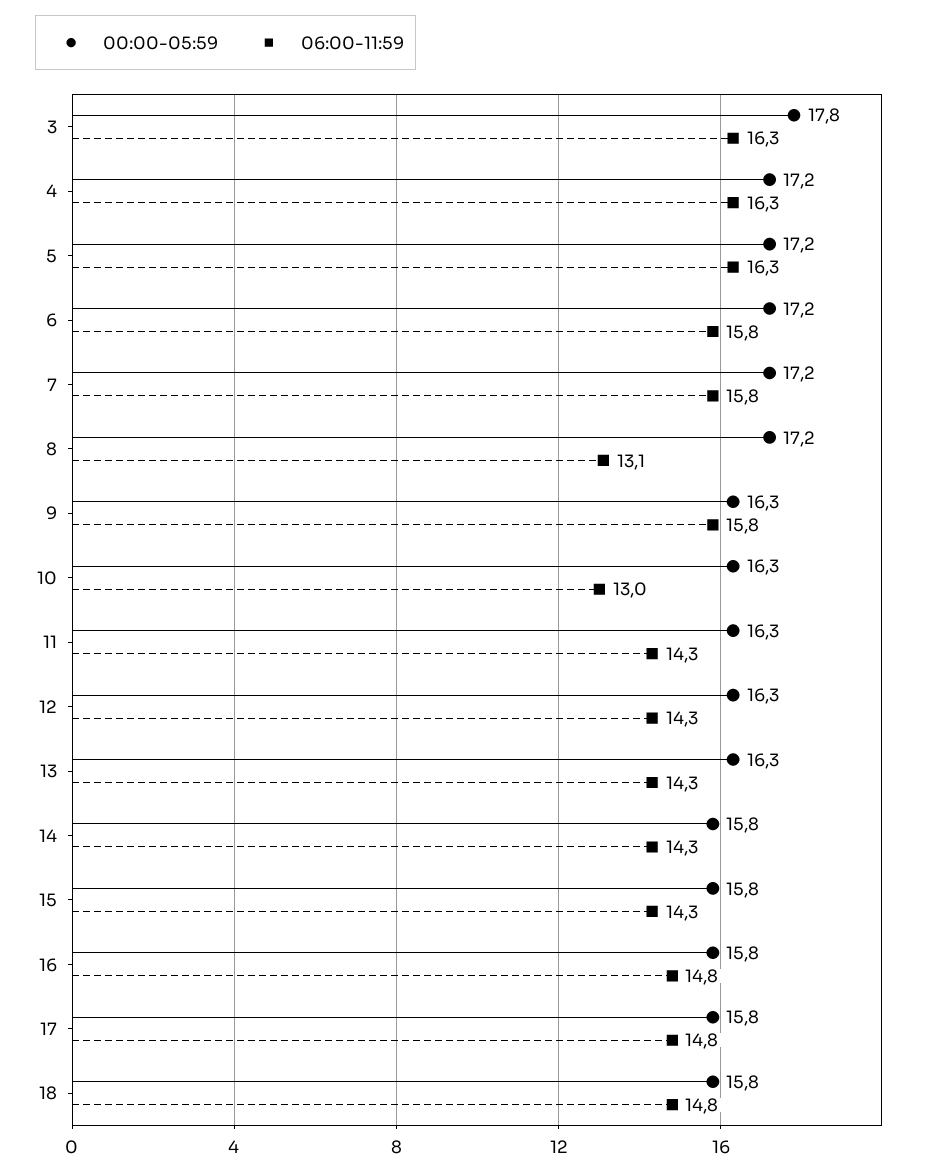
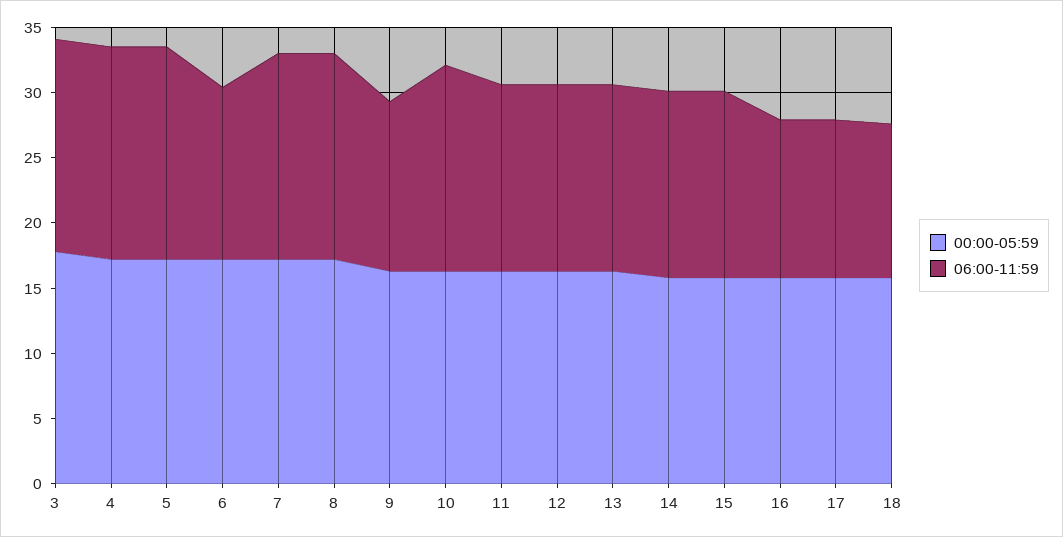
  {
    "00:00-05:59": {
      "3": 17.8,
      "4": 17.2,
      "5": 17.2,
      "6": 17.2,
      "7": 17.2,
      "8": 17.2,
      "9": 16.3,
      "10": 16.3,
      "11": 16.3,
      "12": 16.3,
      "13": 16.3,
      "14": 15.8,
      "15": 15.8,
      "16": 15.8,
      "17": 15.8,
      "18": 15.8
    },
    "06:00-11:59": {
      "3": 16.3,
      "4": 16.3,
      "5": 16.3,
-     "6": 15.8,
+     "6": 13,
      "7": 15.8,
-     "8": 13.1,
+     "8": 16,
-     "9": 15.8,
+     "9": 13,
-     "10": 13,
+     "10": 16,
      "11": 14.3,
      "12": 14.3,
      "13": 14.3,
      "14": 14.3,
      "15": 14.3,
-     "16": 14.8,
+     "16": 12,
-     "17": 14.8,
+     "17": 12,
-     "18": 14.8
+     "18": 12
    }
  }

